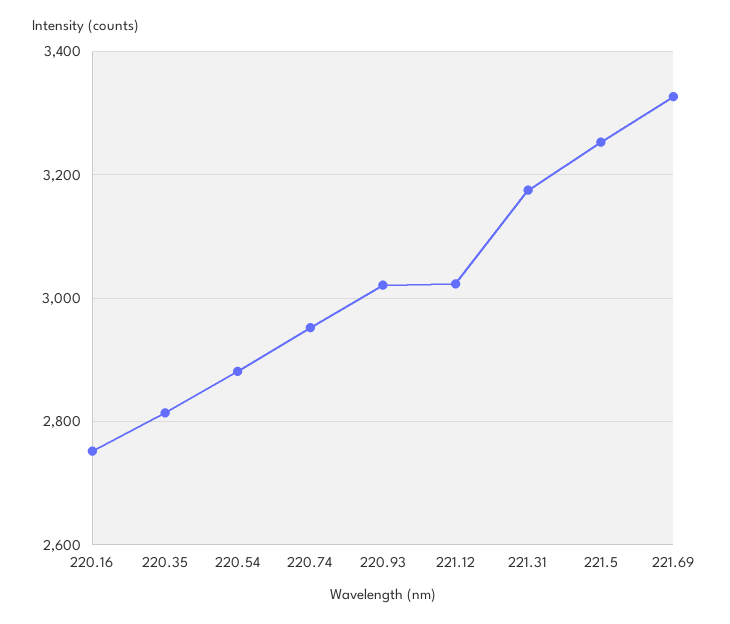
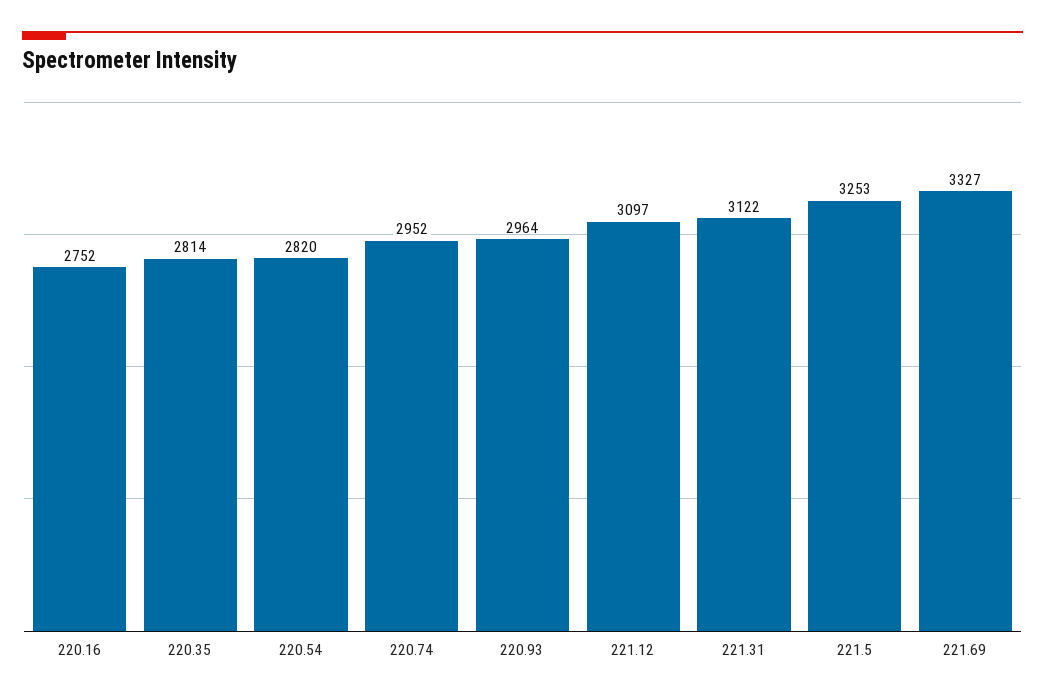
  {
    "220.16": 2752,
    "220.35": 2814,
-   "220.54": 2880,
+   "220.54": 2820,
    "220.74": 2952,
-   "220.93": 3020,
+   "220.93": 2964,
-   "221.12": 3020,
+   "221.12": 3097,
-   "221.31": 3180,
+   "221.31": 3122,
    "221.5": 3253,
    "221.69": 3327
  }

